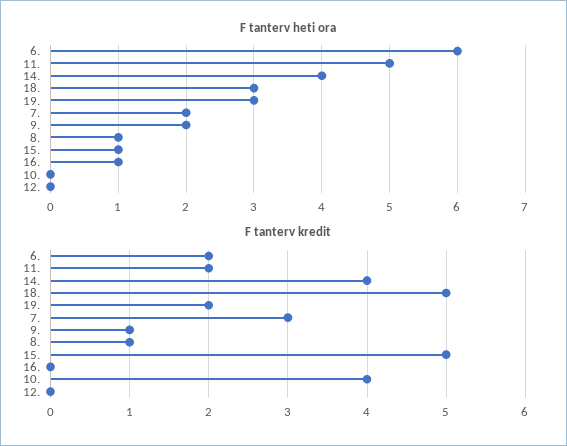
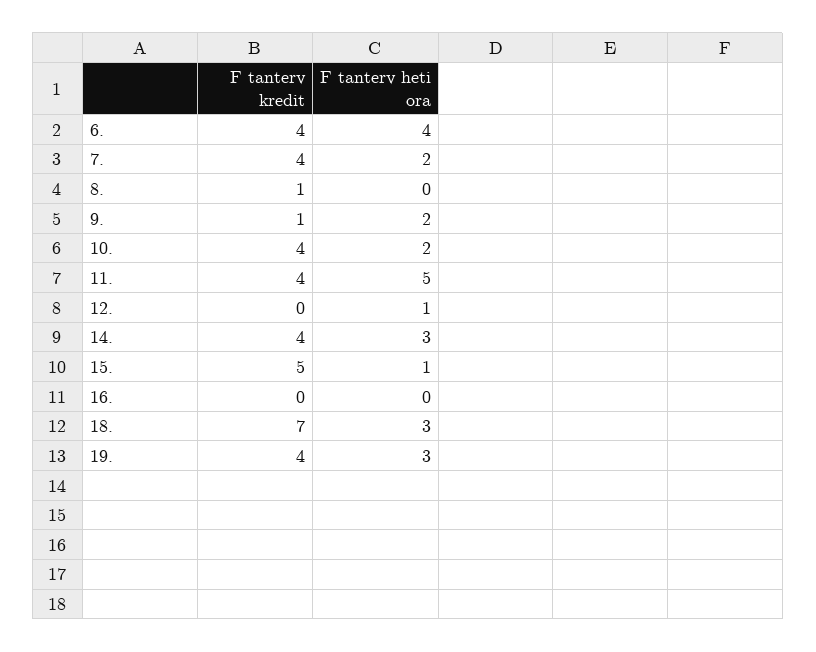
  {
    "F tanterv heti ora": {
-     "6.": 6,
+     "6.": 4,
      "11.": 5,
-     "14.": 4,
+     "14.": 3,
      "18.": 3,
      "19.": 3,
      "7.": 2,
      "9.": 2,
-     "8.": 1,
+     "8.": 0,
      "15.": 1,
-     "16.": 1,
+     "16.": 0,
-     "10.": 0,
+     "10.": 2,
-     "12.": 0
+     "12.": 1
    },
    "F tanterv kredit": {
-     "6.": 2,
+     "6.": 4,
-     "11.": 2,
+     "11.": 4,
      "14.": 4,
-     "18.": 5,
+     "18.": 7,
-     "19.": 2,
+     "19.": 4,
-     "7.": 3,
+     "7.": 4,
      "9.": 1,
      "8.": 1,
      "15.": 5,
      "16.": 0,
      "10.": 4,
      "12.": 0
    }
  }

